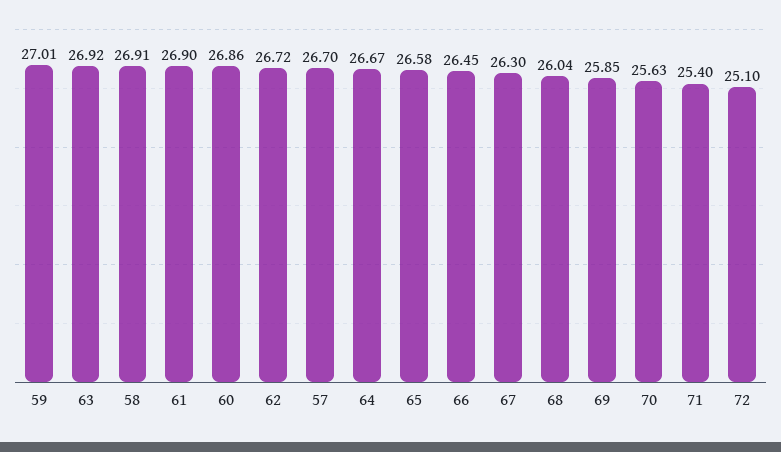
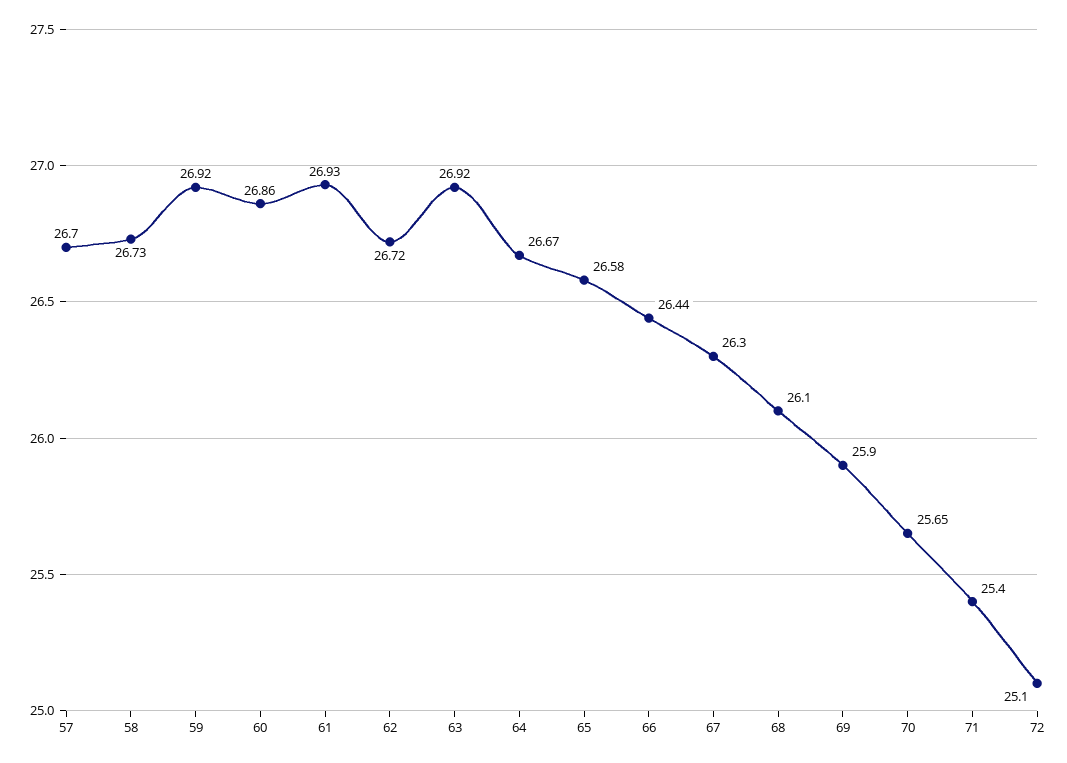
  {
-   "59": 27.01,
+   "59": 26.92,
    "63": 26.92,
-   "58": 26.91,
+   "58": 26.73,
-   "61": 26.9,
+   "61": 26.93,
    "60": 26.86,
    "62": 26.72,
    "57": 26.7,
    "64": 26.67,
    "65": 26.58,
-   "66": 26.45,
+   "66": 26.44,
    "67": 26.3,
-   "68": 26.04,
+   "68": 26.1,
-   "69": 25.85,
+   "69": 25.9,
-   "70": 25.63,
+   "70": 25.65,
    "71": 25.4,
    "72": 25.1
  }

